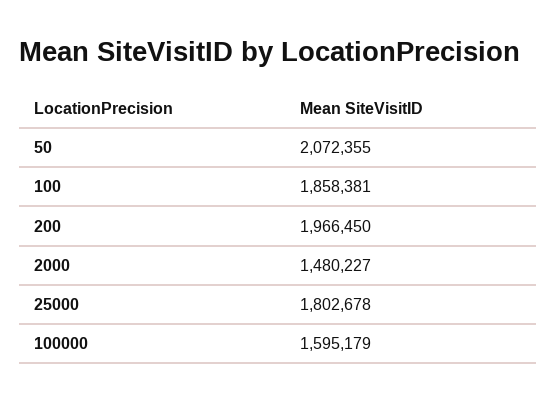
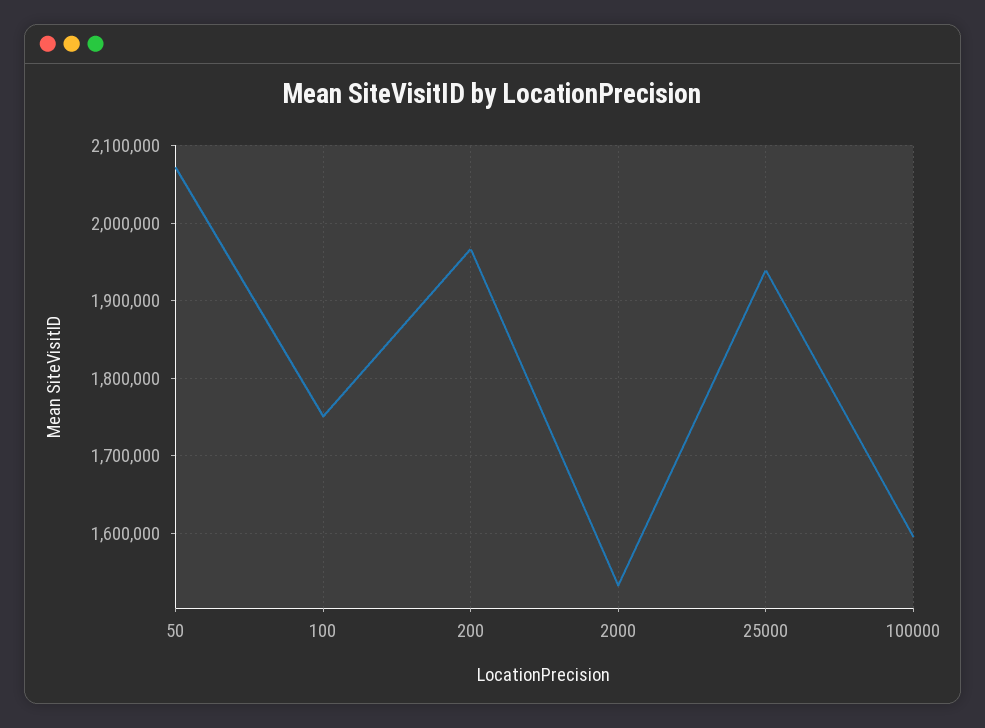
  {
    "50": 2072355,
-   "100": 1858381,
+   "100": 1750000,
    "200": 1966450,
-   "2000": 1480227,
+   "2000": 1530000,
-   "25000": 1802678,
+   "25000": 1940000,
    "100000": 1595179
  }

